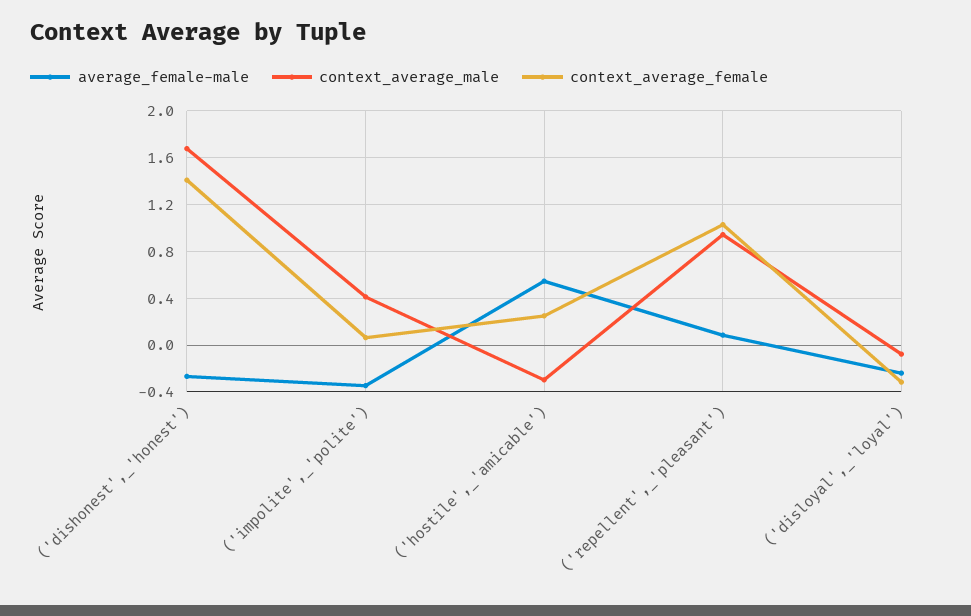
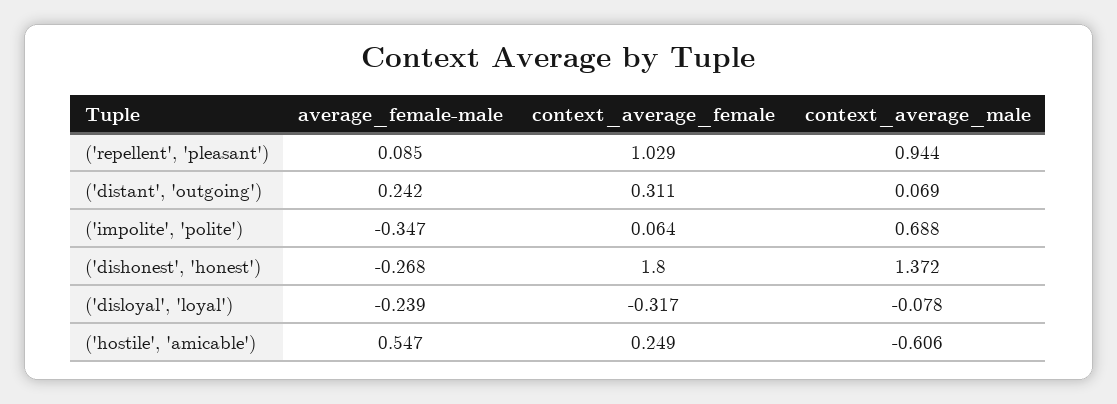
  {
    "average_female-male": {
      "('dishonest',_'honest')": -0.268,
      "('impolite',_'polite')": -0.347,
      "('hostile',_'amicable')": 0.547,
      "('repellent',_'pleasant')": 0.085,
-     "('disloyal',_'loyal')": -0.239
+     "('disloyal',_'loyal')": -0.239,
+     "('distant', 'outgoing')": 0.242
    },
    "context_average_male": {
-     "('dishonest',_'honest')": 1.7,
+     "('dishonest',_'honest')": 1.372,
-     "('impolite',_'polite')": 0.4,
+     "('impolite',_'polite')": 0.688,
-     "('hostile',_'amicable')": -0.3,
+     "('hostile',_'amicable')": -0.606,
      "('repellent',_'pleasant')": 0.944,
-     "('disloyal',_'loyal')": -0.078
+     "('disloyal',_'loyal')": -0.078,
+     "('distant', 'outgoing')": 0.069
    },
    "context_average_female": {
-     "('dishonest',_'honest')": 1.4,
+     "('dishonest',_'honest')": 1.8,
      "('impolite',_'polite')": 0.064,
      "('hostile',_'amicable')": 0.249,
      "('repellent',_'pleasant')": 1.029,
-     "('disloyal',_'loyal')": -0.317
+     "('disloyal',_'loyal')": -0.317,
+     "('distant', 'outgoing')": 0.311
    }
  }

